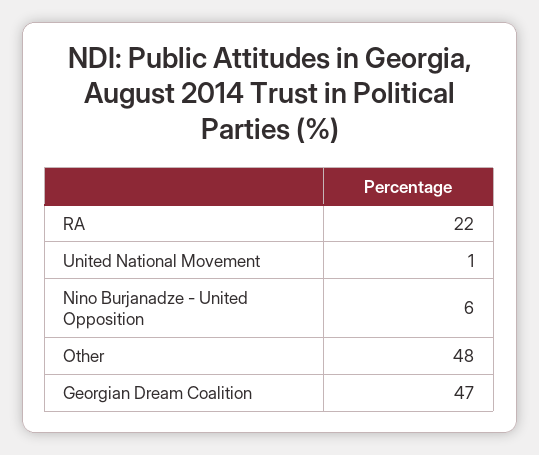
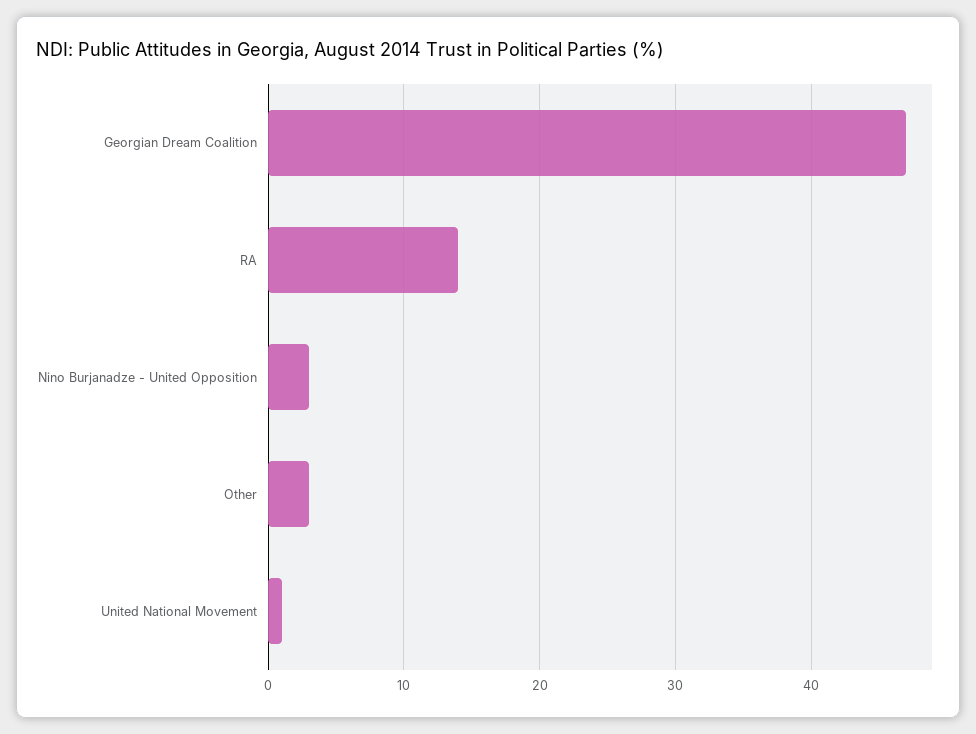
  {
-   "RA": 22,
+   "RA": 14,
    "United National Movement": 1,
-   "Nino Burjanadze - United Opposition": 6,
+   "Nino Burjanadze - United Opposition": 3,
-   "Other": 48,
+   "Other": 3,
    "Georgian Dream Coalition": 47
  }

